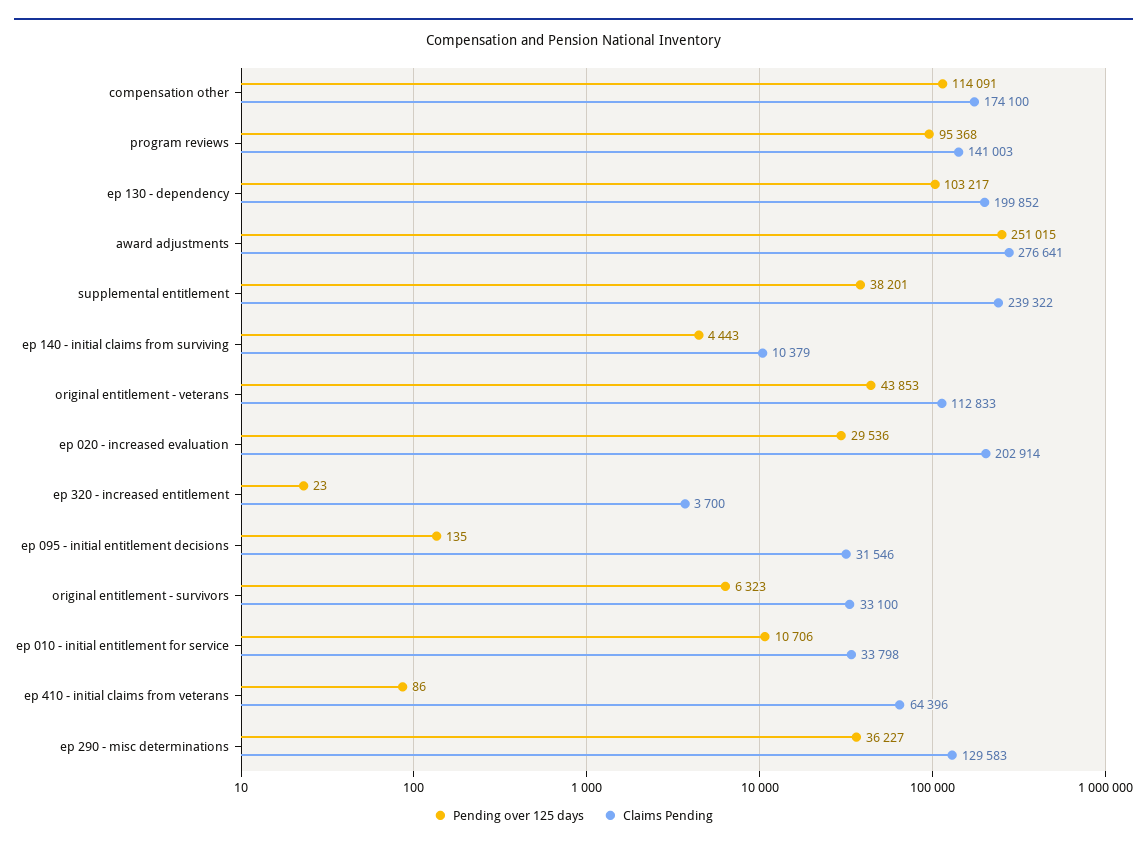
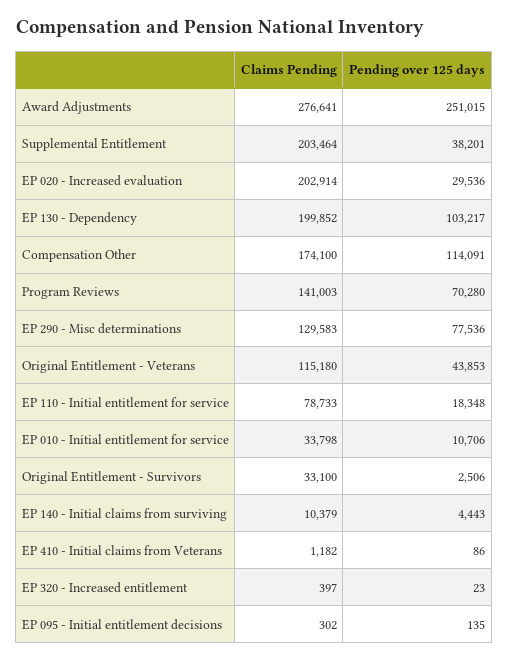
  {
    "Pending over 125 days": {
      "compensation other": 114091,
-     "program reviews": 95368,
+     "program reviews": 70280,
      "ep 130 - dependency": 103217,
      "award adjustments": 251015,
      "supplemental entitlement": 38201,
      "ep 140 - initial claims from surviving": 4443,
      "original entitlement - veterans": 43853,
      "ep 020 - increased evaluation": 29536,
      "ep 320 - increased entitlement": 23,
      "ep 095 - initial entitlement decisions": 135,
-     "original entitlement - survivors": 6323,
+     "original entitlement - survivors": 2506,
      "ep 010 - initial entitlement for service": 10706,
      "ep 410 - initial claims from veterans": 86,
-     "ep 290 - misc determinations": 36227
+     "ep 290 - misc determinations": 77536,
+     "EP 110 - Initial entitlement for service": 18348
    },
    "Claims Pending": {
      "compensation other": 174100,
      "program reviews": 141003,
      "ep 130 - dependency": 199852,
      "award adjustments": 276641,
-     "supplemental entitlement": 239322,
+     "supplemental entitlement": 203464,
      "ep 140 - initial claims from surviving": 10379,
-     "original entitlement - veterans": 112833,
+     "original entitlement - veterans": 115180,
      "ep 020 - increased evaluation": 202914,
-     "ep 320 - increased entitlement": 3700,
+     "ep 320 - increased entitlement": 397,
-     "ep 095 - initial entitlement decisions": 31546,
+     "ep 095 - initial entitlement decisions": 302,
      "original entitlement - survivors": 33100,
      "ep 010 - initial entitlement for service": 33798,
-     "ep 410 - initial claims from veterans": 64396,
+     "ep 410 - initial claims from veterans": 1182,
-     "ep 290 - misc determinations": 129583
+     "ep 290 - misc determinations": 129583,
+     "EP 110 - Initial entitlement for service": 78733
    }
  }

